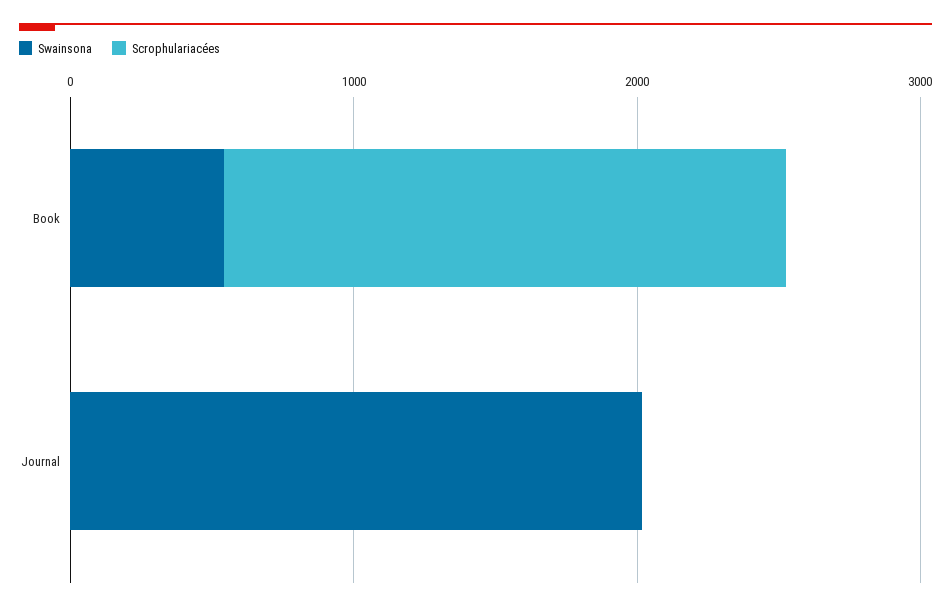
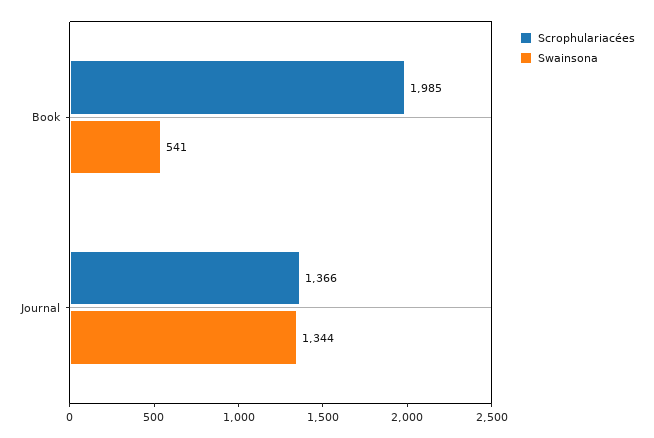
  {
    "Swainsona": {
      "Book": 541,
-     "Journal": 2000
+     "Journal": 1344
    },
    "Scrophulariacées": {
      "Book": 1985,
-     "Journal": 0
+     "Journal": 1366
    }
  }

